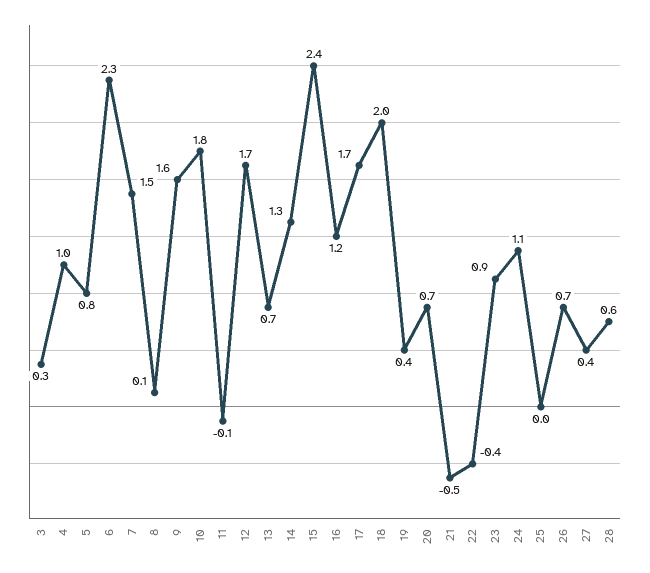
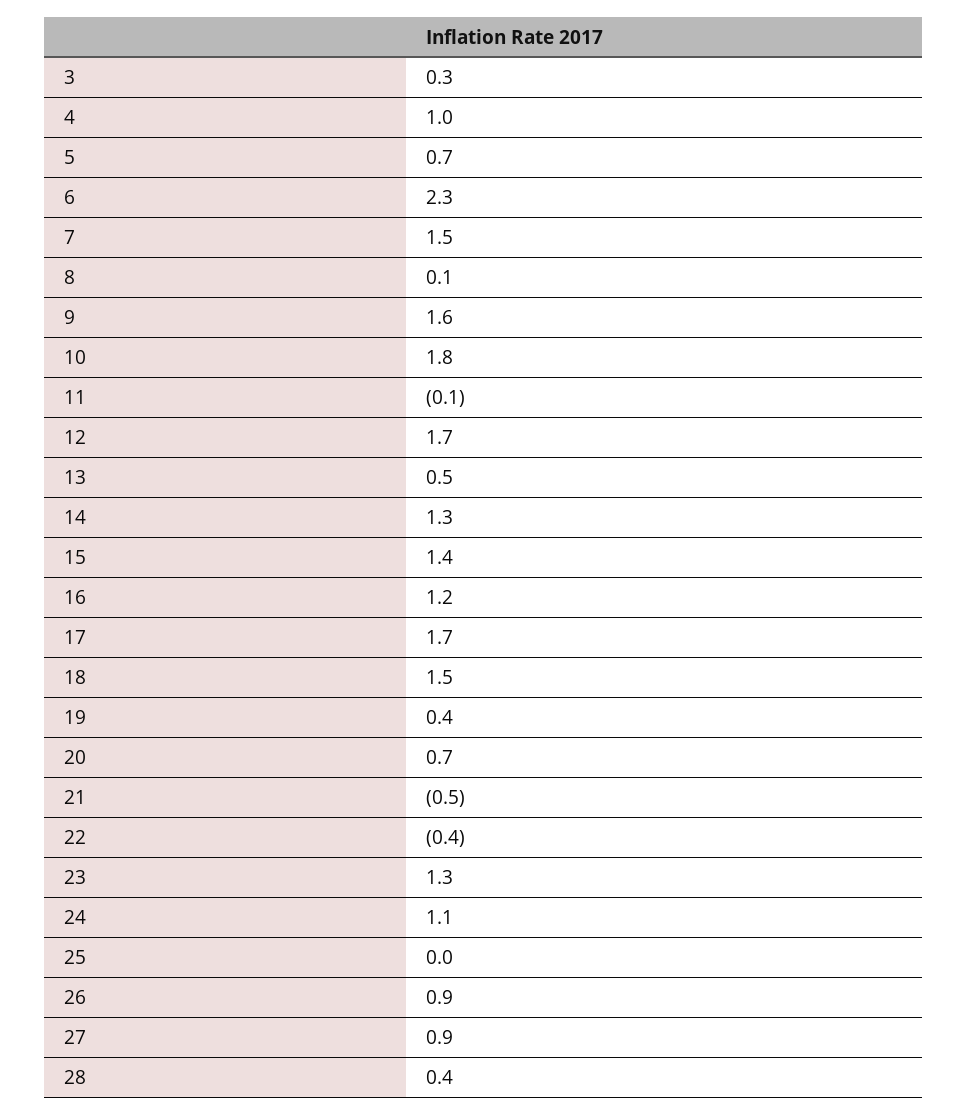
  {
    "3": 0.3,
    "4": 1,
-   "5": 0.8,
+   "5": 0.7,
    "6": 2.3,
    "7": 1.5,
    "8": 0.1,
    "9": 1.6,
    "10": 1.8,
    "11": -0.1,
    "12": 1.7,
-   "13": 0.7,
+   "13": 0.5,
    "14": 1.3,
-   "15": 2.4,
+   "15": 1.4,
    "16": 1.2,
    "17": 1.7,
-   "18": 2,
+   "18": 1.5,
    "19": 0.4,
    "20": 0.7,
    "21": -0.5,
    "22": -0.4,
-   "23": 0.9,
+   "23": 1.3,
    "24": 1.1,
    "25": 0,
-   "26": 0.7,
+   "26": 0.9,
-   "27": 0.4,
+   "27": 0.9,
-   "28": 0.6
+   "28": 0.4
  }

